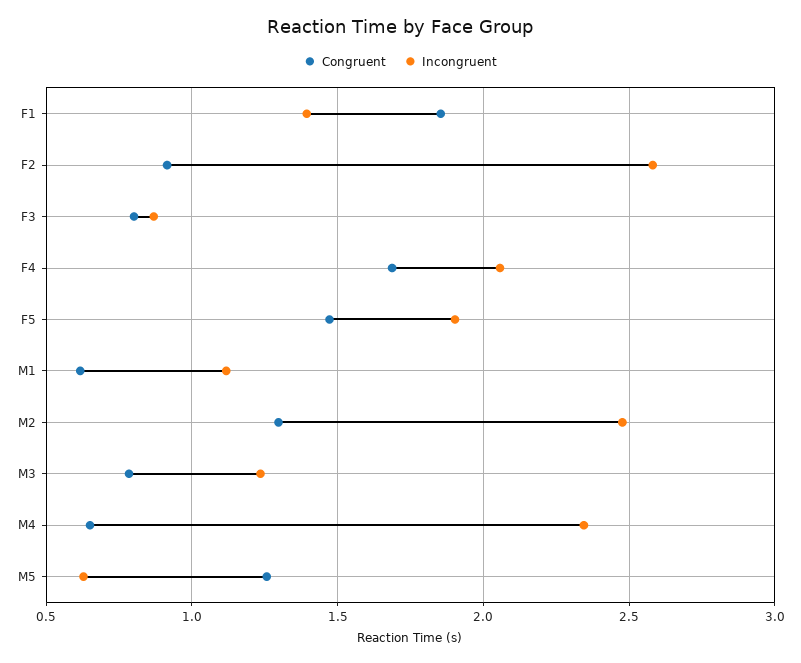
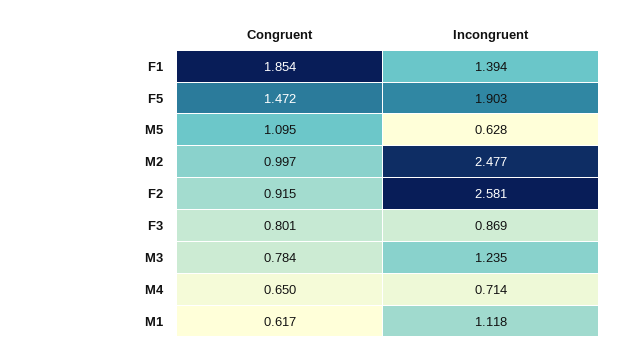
  {
    "Congruent": {
      "F1": 1.854,
      "F2": 0.915,
      "F3": 0.801,
-     "F4": 1.7,
      "F5": 1.472,
      "M1": 0.617,
-     "M2": 1.3,
+     "M2": 0.997,
      "M3": 0.784,
      "M4": 0.65,
-     "M5": 1.25
+     "M5": 1.095
    },
    "Incongruent": {
      "F1": 1.394,
      "F2": 2.581,
      "F3": 0.869,
-     "F4": 2.05,
      "F5": 1.903,
      "M1": 1.118,
      "M2": 2.477,
      "M3": 1.235,
-     "M4": 2.35,
+     "M4": 0.714,
      "M5": 0.628
    }
  }

